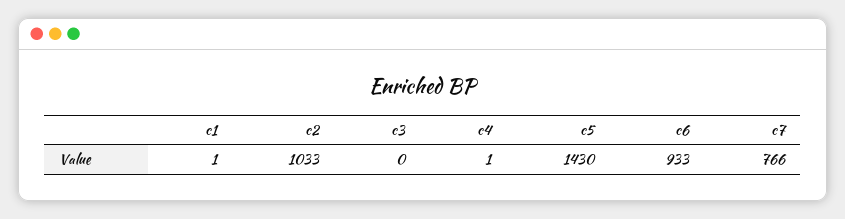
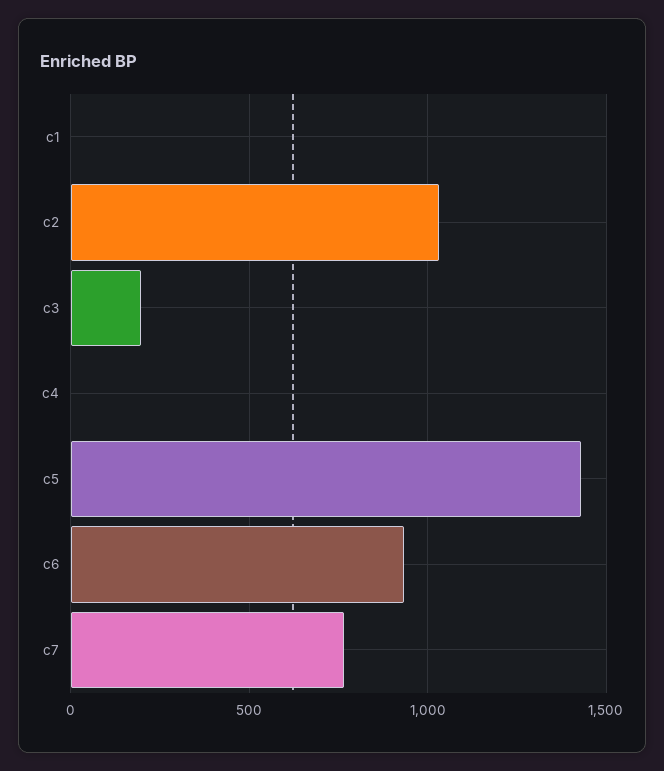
  {
    "c1": 1,
    "c2": 1033,
-   "c3": 0,
+   "c3": 200,
    "c4": 1,
    "c5": 1430,
    "c6": 933,
    "c7": 766
  }

